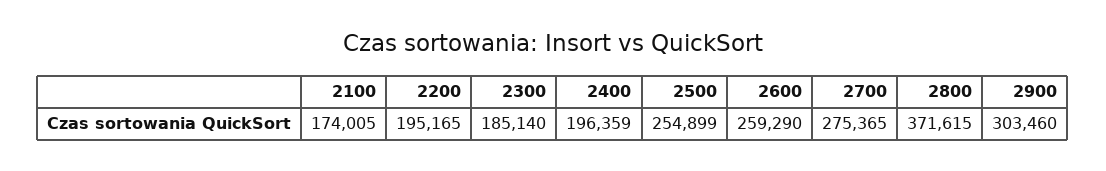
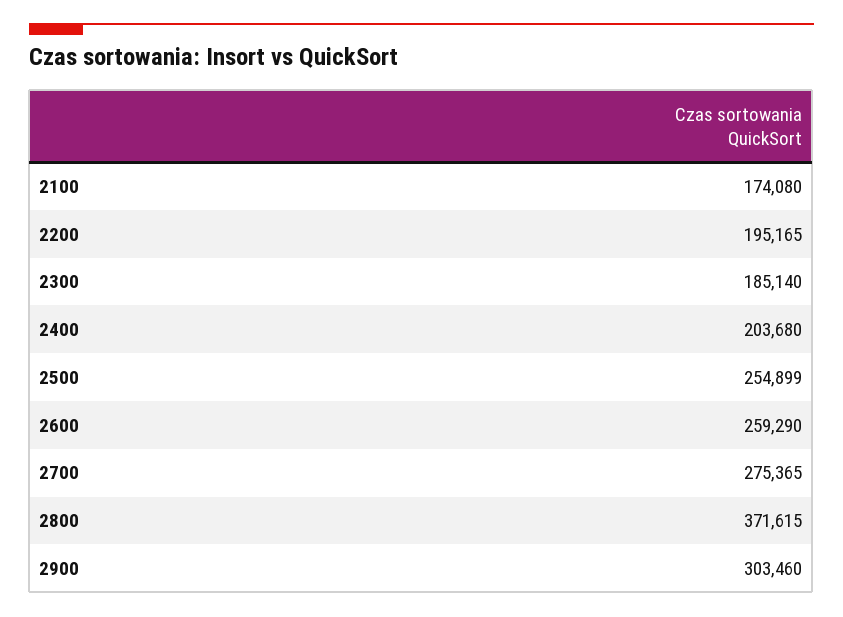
  {
-   "2100": 174005,
+   "2100": 174080,
    "2200": 195165,
    "2300": 185140,
-   "2400": 196359,
+   "2400": 203680,
    "2500": 254899,
    "2600": 259290,
    "2700": 275365,
    "2800": 371615,
    "2900": 303460
  }

